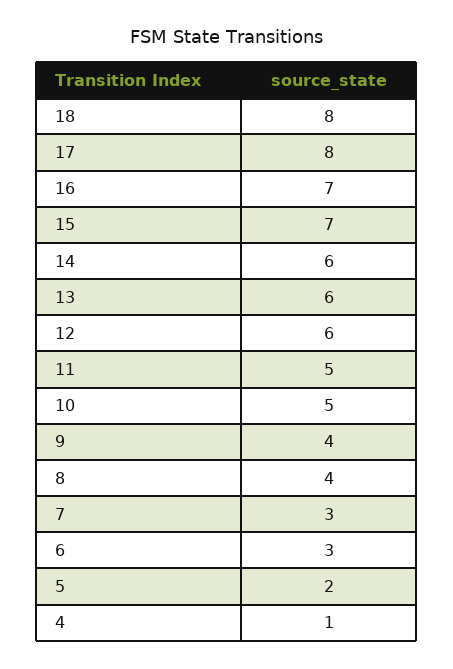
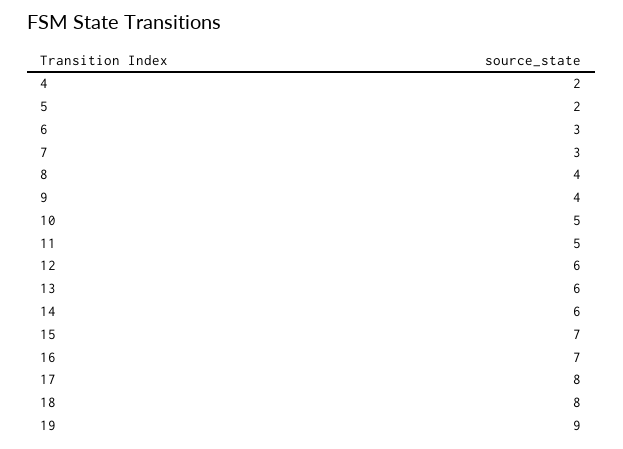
  {
    "18": 8,
    "17": 8,
    "16": 7,
    "15": 7,
    "14": 6,
    "13": 6,
    "12": 6,
    "11": 5,
    "10": 5,
    "9": 4,
    "8": 4,
    "7": 3,
    "6": 3,
    "5": 2,
-   "4": 1
+   "4": 2,
+   "19": 9
  }

